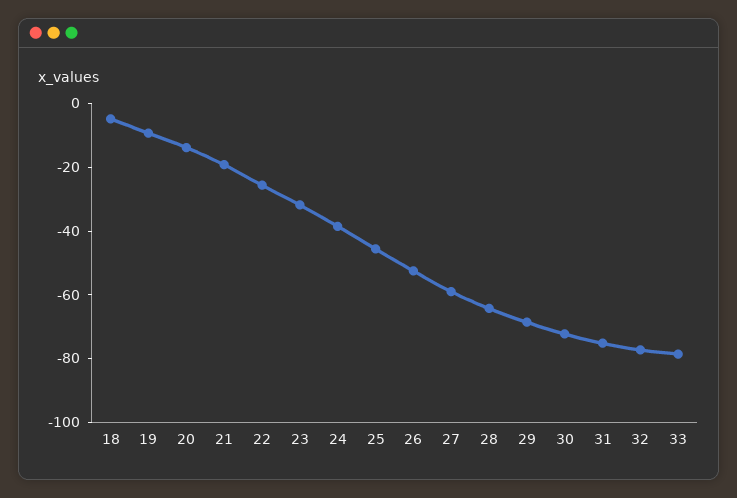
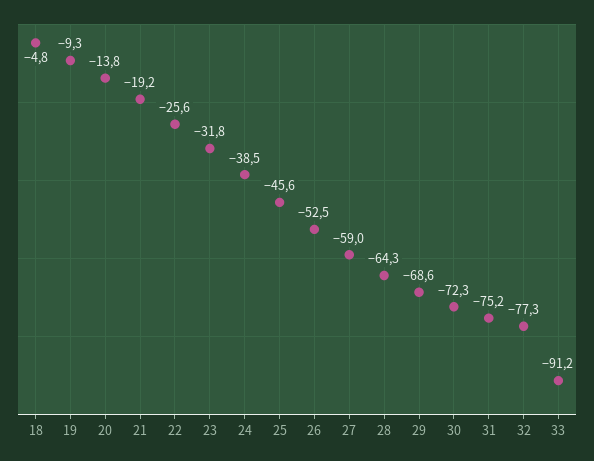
  {
    "18": -4.8,
    "19": -9.3,
    "20": -13.8,
    "21": -19.2,
    "22": -25.6,
    "23": -31.8,
    "24": -38.5,
    "25": -45.6,
    "26": -52.5,
    "27": -59,
    "28": -64.3,
    "29": -68.6,
    "30": -72.3,
    "31": -75.2,
    "32": -77.3,
-   "33": -80
+   "33": -91.2
  }

